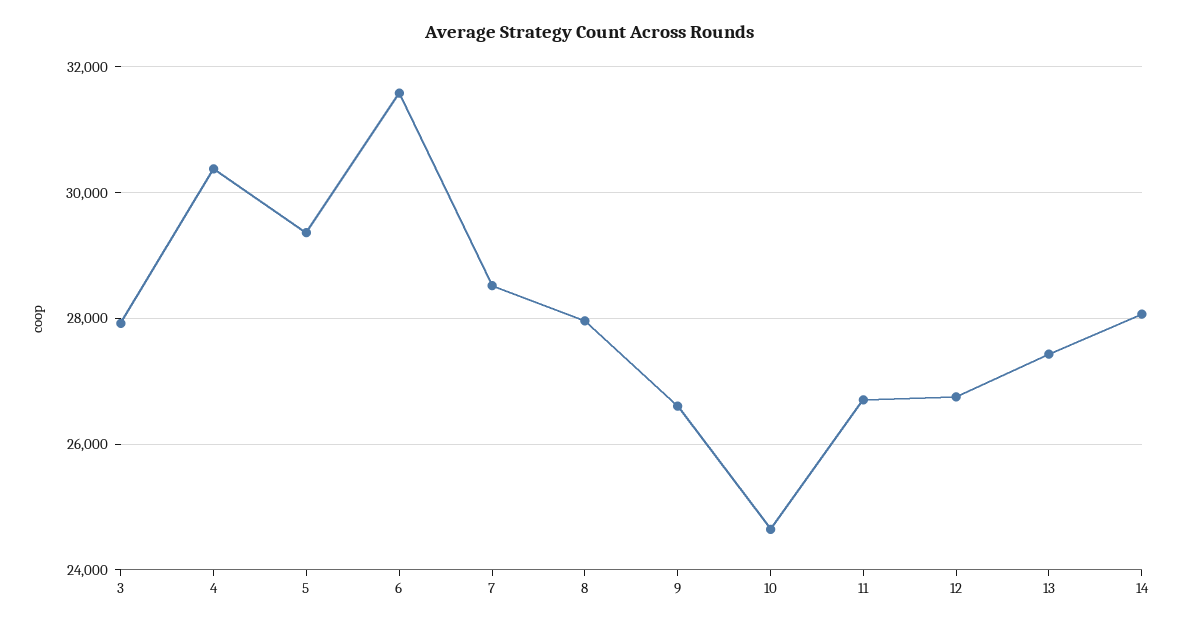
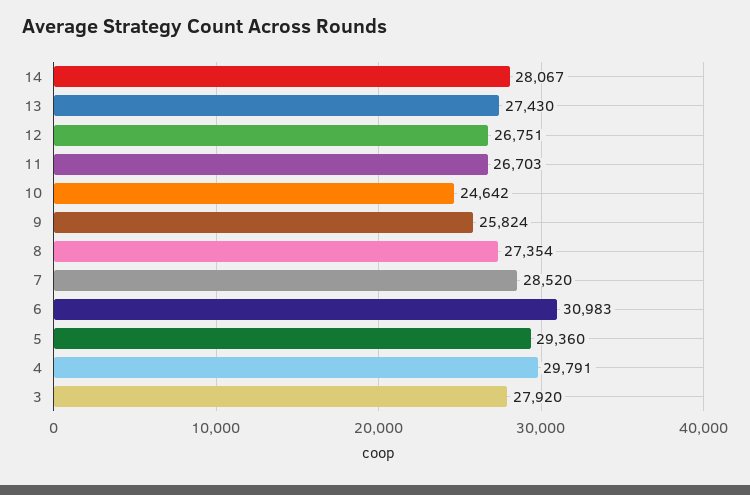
  {
    "3": 27920,
-   "4": 30400,
+   "4": 29791,
    "5": 29360,
-   "6": 31600,
+   "6": 30983,
    "7": 28520,
-   "8": 28000,
+   "8": 27354,
-   "9": 26600,
+   "9": 25824,
    "10": 24642,
    "11": 26703,
    "12": 26751,
    "13": 27430,
    "14": 28067
  }

